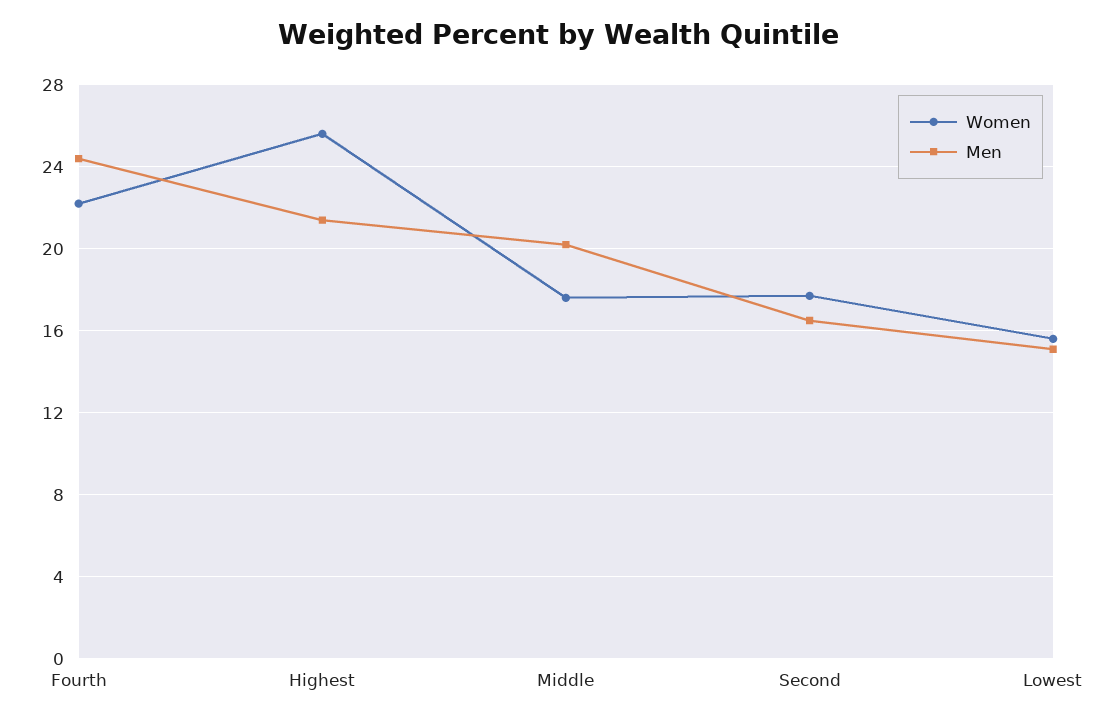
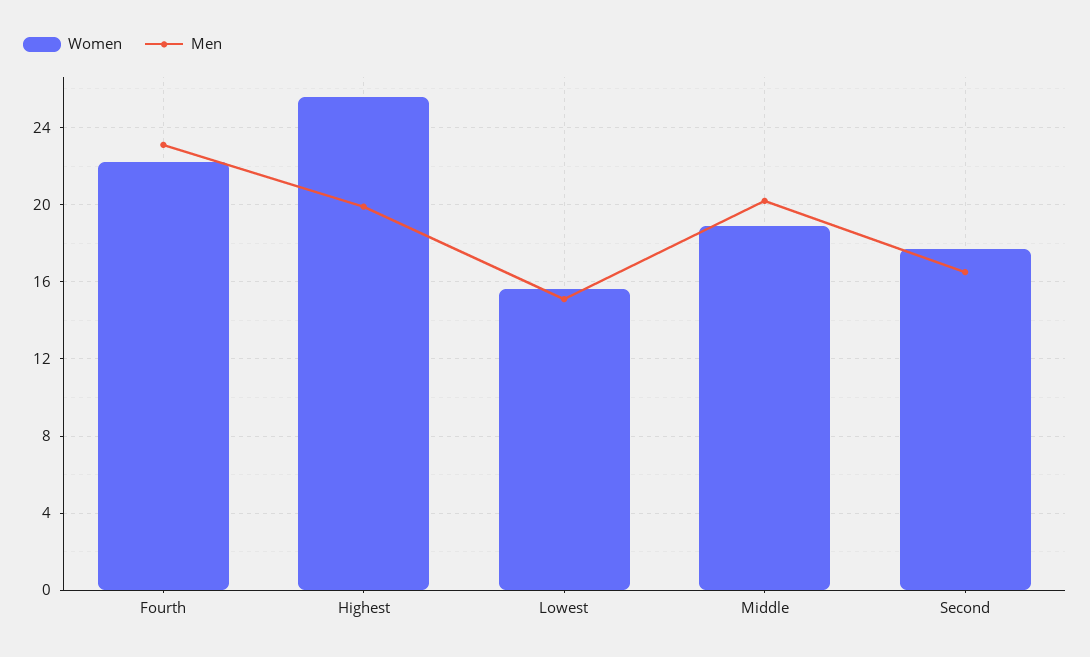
  {
    "Women": {
      "Fourth": 22,
      "Highest": 25.5,
-     "Middle": 17.5,
+     "Middle": 19,
      "Second": 17.5,
      "Lowest": 15.5
    },
    "Men": {
-     "Fourth": 24.5,
+     "Fourth": 23,
-     "Highest": 21.5,
+     "Highest": 20,
      "Middle": 20,
      "Second": 16.5,
      "Lowest": 15
    }
  }

